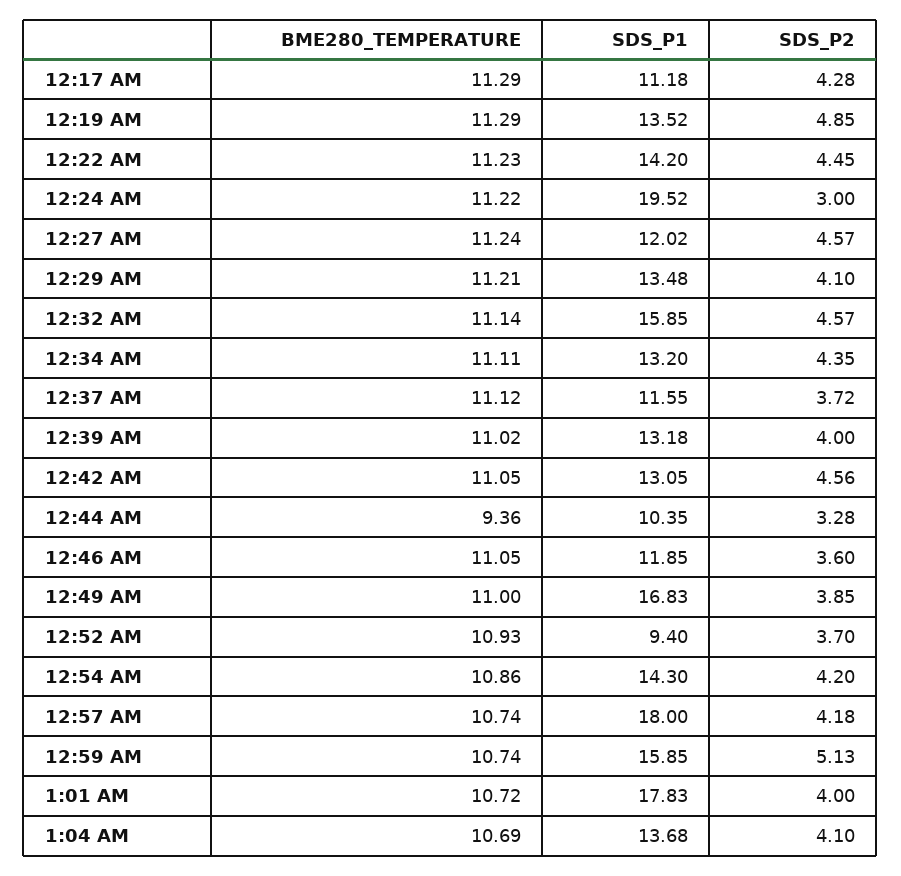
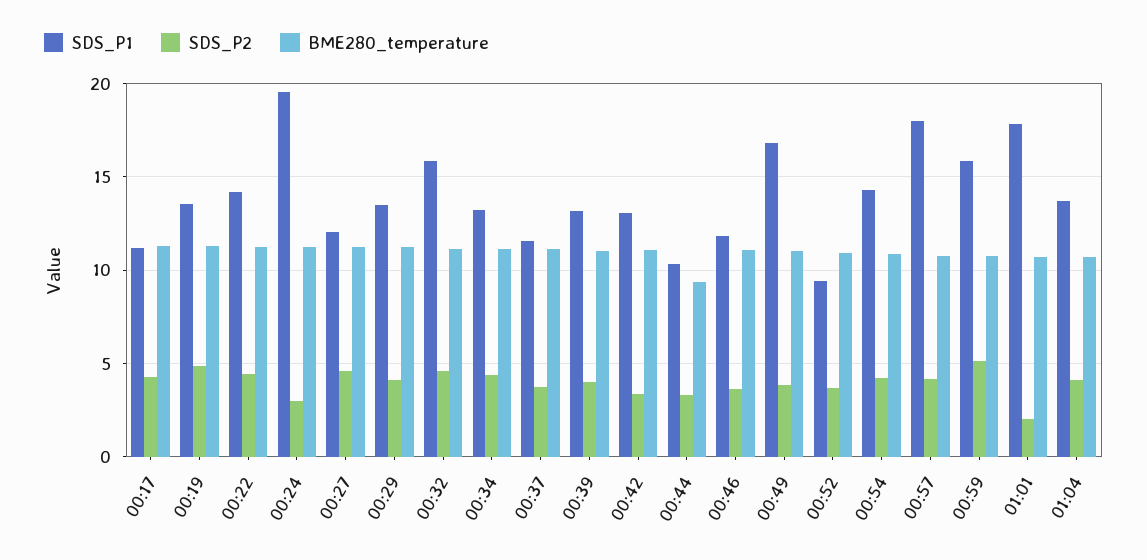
  {
    "BME280_TEMPERATURE": {
      "12:17 AM": 11.29,
      "12:19 AM": 11.29,
      "12:22 AM": 11.23,
      "12:24 AM": 11.22,
      "12:27 AM": 11.24,
      "12:29 AM": 11.21,
      "12:32 AM": 11.14,
      "12:34 AM": 11.11,
      "12:37 AM": 11.12,
      "12:39 AM": 11.02,
      "12:42 AM": 11.05,
      "12:44 AM": 9.36,
      "12:46 AM": 11.05,
      "12:49 AM": 11,
      "12:52 AM": 10.93,
      "12:54 AM": 10.86,
      "12:57 AM": 10.74,
      "12:59 AM": 10.74,
      "1:01 AM": 10.72,
      "1:04 AM": 10.69
    },
    "SDS_P1": {
      "12:17 AM": 11.18,
      "12:19 AM": 13.52,
      "12:22 AM": 14.2,
      "12:24 AM": 19.52,
      "12:27 AM": 12.02,
      "12:29 AM": 13.48,
      "12:32 AM": 15.85,
      "12:34 AM": 13.2,
      "12:37 AM": 11.55,
      "12:39 AM": 13.18,
      "12:42 AM": 13.05,
      "12:44 AM": 10.35,
      "12:46 AM": 11.85,
      "12:49 AM": 16.83,
      "12:52 AM": 9.4,
      "12:54 AM": 14.3,
      "12:57 AM": 18,
      "12:59 AM": 15.85,
      "1:01 AM": 17.83,
      "1:04 AM": 13.68
    },
    "SDS_P2": {
      "12:17 AM": 4.28,
      "12:19 AM": 4.85,
      "12:22 AM": 4.45,
      "12:24 AM": 3,
      "12:27 AM": 4.57,
      "12:29 AM": 4.1,
      "12:32 AM": 4.57,
      "12:34 AM": 4.35,
      "12:37 AM": 3.72,
      "12:39 AM": 4,
-     "12:42 AM": 4.56,
+     "12:42 AM": 3.5,
      "12:44 AM": 3.28,
      "12:46 AM": 3.6,
      "12:49 AM": 3.85,
      "12:52 AM": 3.7,
      "12:54 AM": 4.2,
      "12:57 AM": 4.18,
      "12:59 AM": 5.13,
-     "1:01 AM": 4,
+     "1:01 AM": 2,
      "1:04 AM": 4.1
    }
  }

